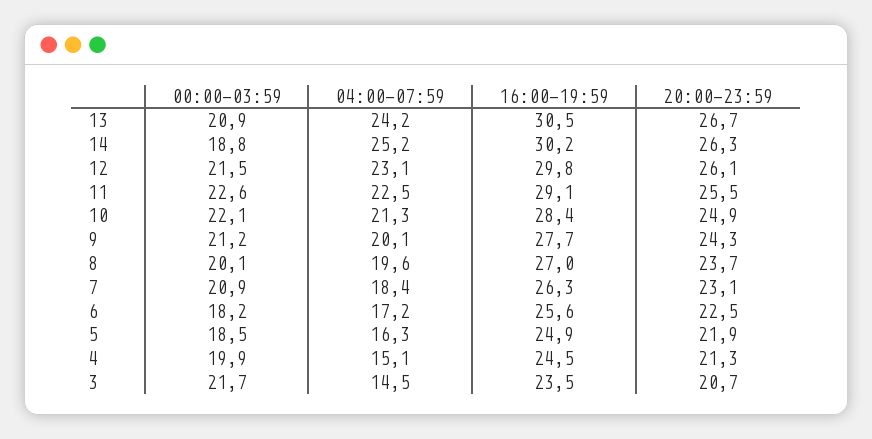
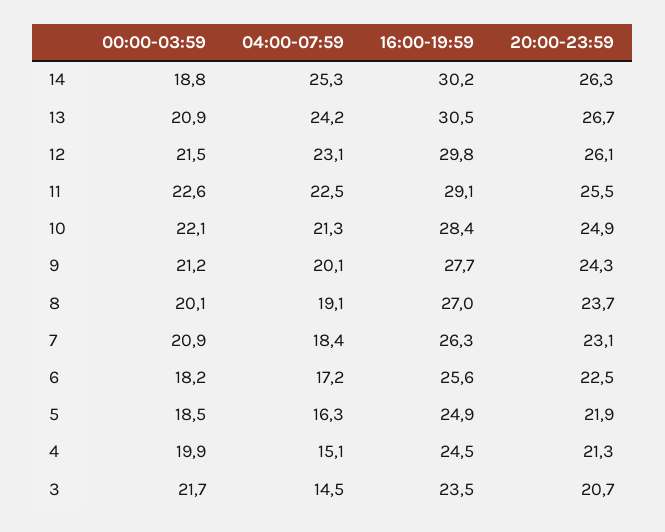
  {
    "00:00-03:59": {
      "13": 20.9,
      "14": 18.8,
      "12": 21.5,
      "11": 22.6,
      "10": 22.1,
      "9": 21.2,
      "8": 20.1,
      "7": 20.9,
      "6": 18.2,
      "5": 18.5,
      "4": 19.9,
      "3": 21.7
    },
    "04:00-07:59": {
      "13": 24.2,
-     "14": 25.2,
+     "14": 25.3,
      "12": 23.1,
      "11": 22.5,
      "10": 21.3,
      "9": 20.1,
-     "8": 19.6,
+     "8": 19.1,
      "7": 18.4,
      "6": 17.2,
      "5": 16.3,
      "4": 15.1,
      "3": 14.5
    },
    "16:00-19:59": {
      "13": 30.5,
      "14": 30.2,
      "12": 29.8,
      "11": 29.1,
      "10": 28.4,
      "9": 27.7,
      "8": 27,
      "7": 26.3,
      "6": 25.6,
      "5": 24.9,
      "4": 24.5,
      "3": 23.5
    },
    "20:00-23:59": {
      "13": 26.7,
      "14": 26.3,
      "12": 26.1,
      "11": 25.5,
      "10": 24.9,
      "9": 24.3,
      "8": 23.7,
      "7": 23.1,
      "6": 22.5,
      "5": 21.9,
      "4": 21.3,
      "3": 20.7
    }
  }

